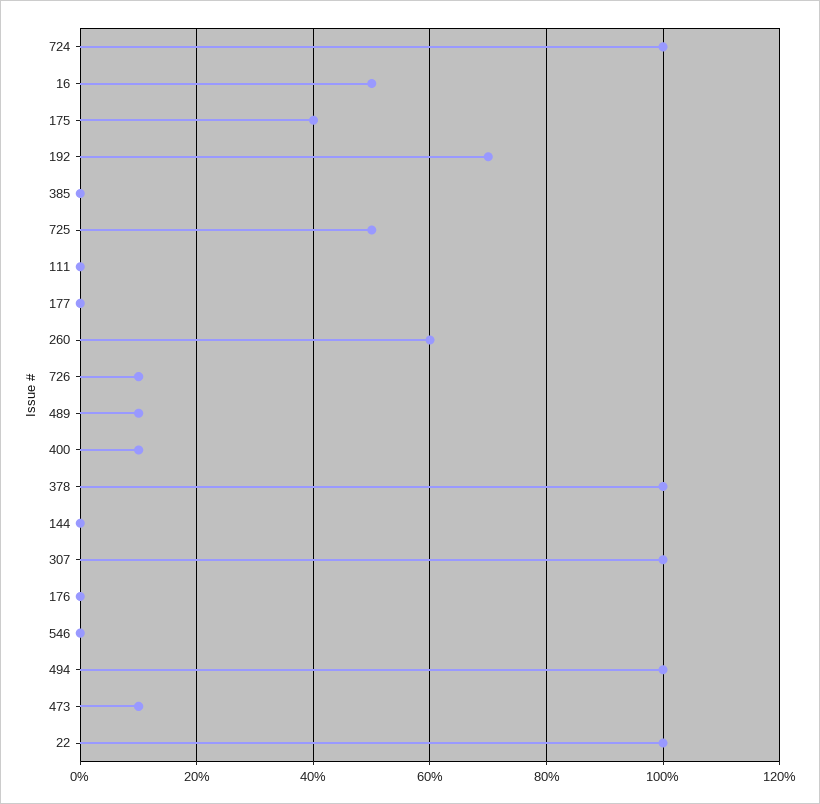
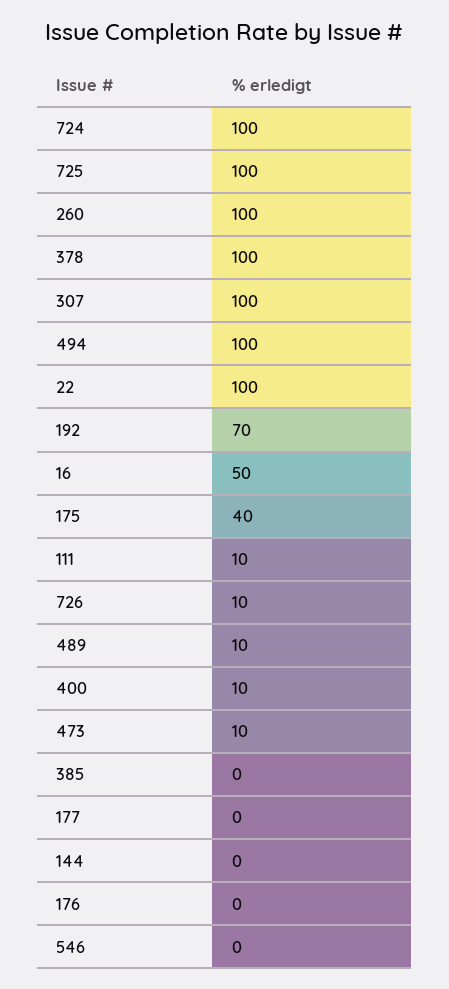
  {
    "724": 100,
    "16": 50,
    "175": 40,
    "192": 70,
    "385": 0,
-   "725": 50,
+   "725": 100,
-   "111": 0,
+   "111": 10,
    "177": 0,
-   "260": 60,
+   "260": 100,
    "726": 10,
    "489": 10,
    "400": 10,
    "378": 100,
    "144": 0,
    "307": 100,
    "176": 0,
    "546": 0,
    "494": 100,
    "473": 10,
    "22": 100
  }

